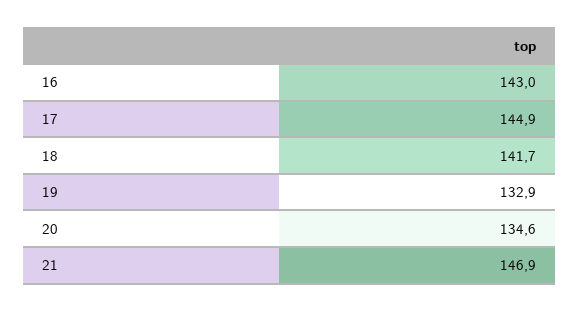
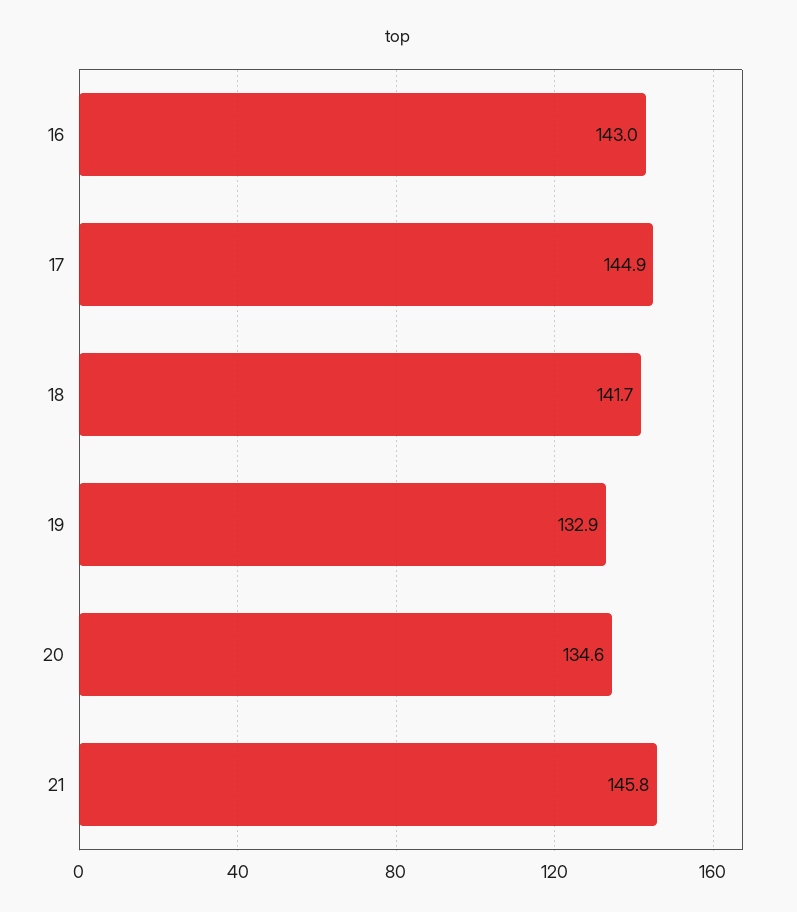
  {
    "16": 143,
    "17": 144.9,
    "18": 141.7,
    "19": 132.9,
    "20": 134.6,
-   "21": 146.9
+   "21": 145.8
  }

